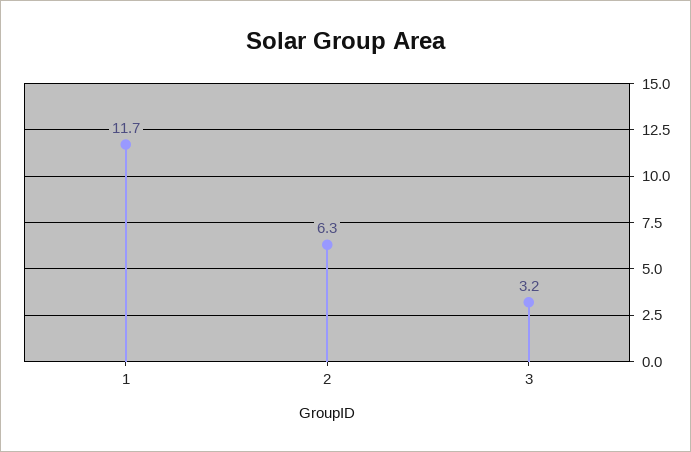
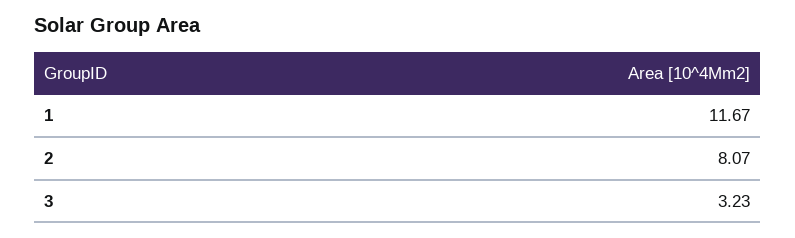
  {
    "1": 11.67,
-   "2": 6.3,
+   "2": 8.07,
    "3": 3.23
  }

